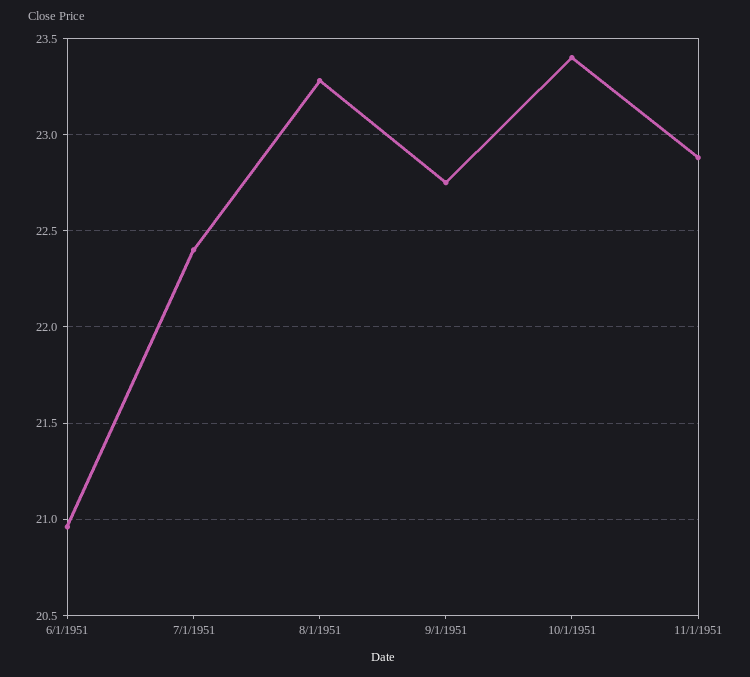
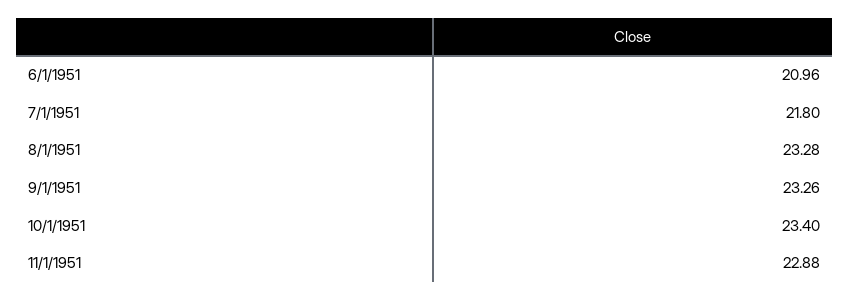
  {
    "6/1/1951": 20.96,
-   "7/1/1951": 22.4,
+   "7/1/1951": 21.8,
    "8/1/1951": 23.28,
-   "9/1/1951": 22.75,
+   "9/1/1951": 23.26,
    "10/1/1951": 23.4,
    "11/1/1951": 22.88
  }

